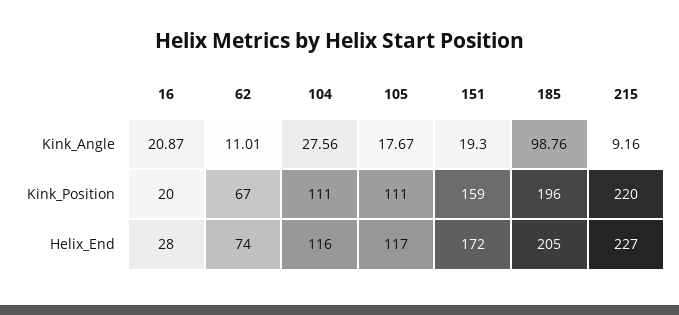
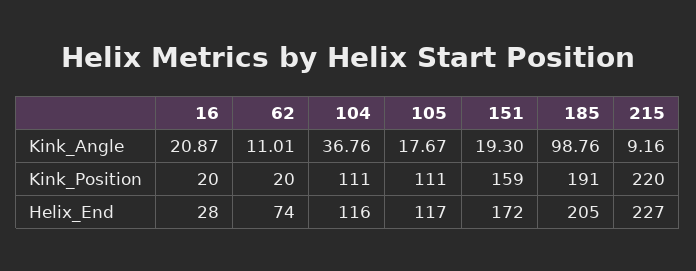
  {
    "16": {
      "Kink_Angle": 20.87,
      "Kink_Position": 20,
      "Helix_End": 28
    },
    "62": {
      "Kink_Angle": 11.01,
-     "Kink_Position": 67,
+     "Kink_Position": 20,
      "Helix_End": 74
    },
    "104": {
-     "Kink_Angle": 27.56,
+     "Kink_Angle": 36.76,
      "Kink_Position": 111,
      "Helix_End": 116
    },
    "105": {
      "Kink_Angle": 17.67,
      "Kink_Position": 111,
      "Helix_End": 117
    },
    "151": {
      "Kink_Angle": 19.3,
      "Kink_Position": 159,
      "Helix_End": 172
    },
    "185": {
      "Kink_Angle": 98.76,
-     "Kink_Position": 196,
+     "Kink_Position": 191,
      "Helix_End": 205
    },
    "215": {
      "Kink_Angle": 9.16,
      "Kink_Position": 220,
      "Helix_End": 227
    }
  }

